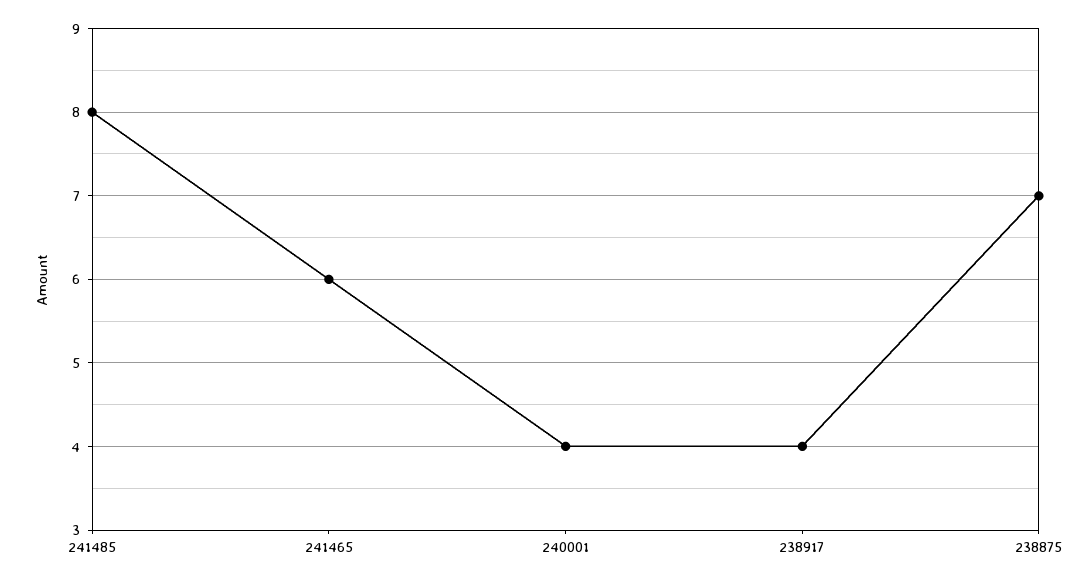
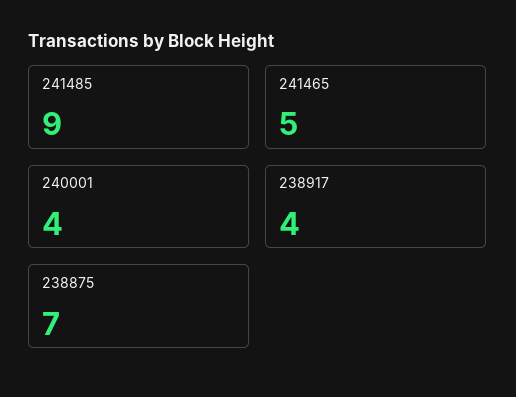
  {
-   "241485": 8,
+   "241485": 9,
-   "241465": 6,
+   "241465": 5,
    "240001": 4,
    "238917": 4,
    "238875": 7
  }

